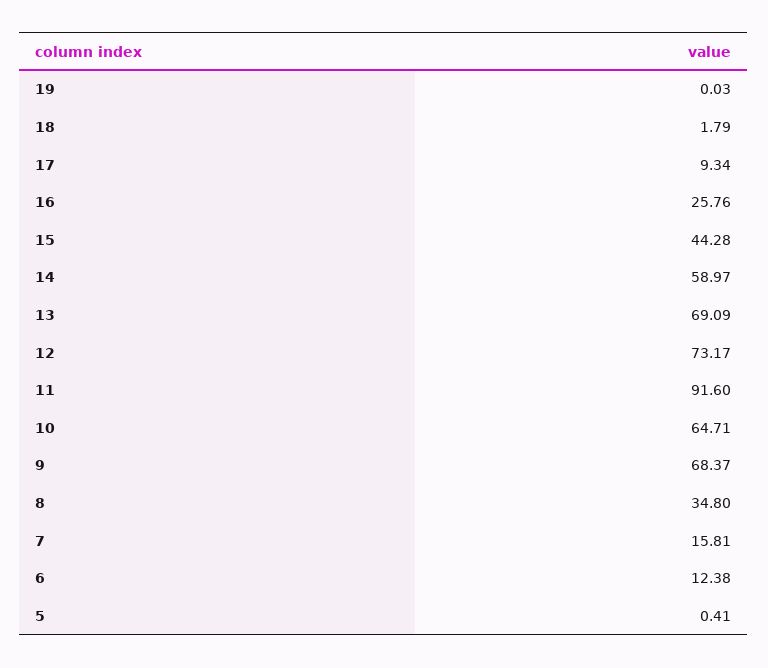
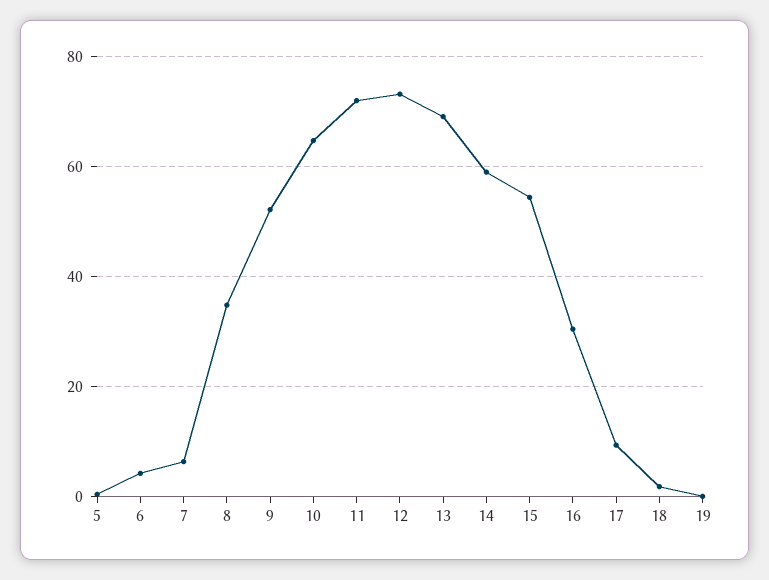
  {
    "19": 0.03,
    "18": 1.79,
    "17": 9.34,
-   "16": 25.76,
+   "16": 30,
-   "15": 44.28,
+   "15": 54,
    "14": 58.97,
    "13": 69.09,
    "12": 73.17,
-   "11": 91.6,
+   "11": 72,
    "10": 64.71,
-   "9": 68.37,
+   "9": 52,
    "8": 34.8,
-   "7": 15.81,
+   "7": 6,
-   "6": 12.38,
+   "6": 4,
    "5": 0.41
  }

